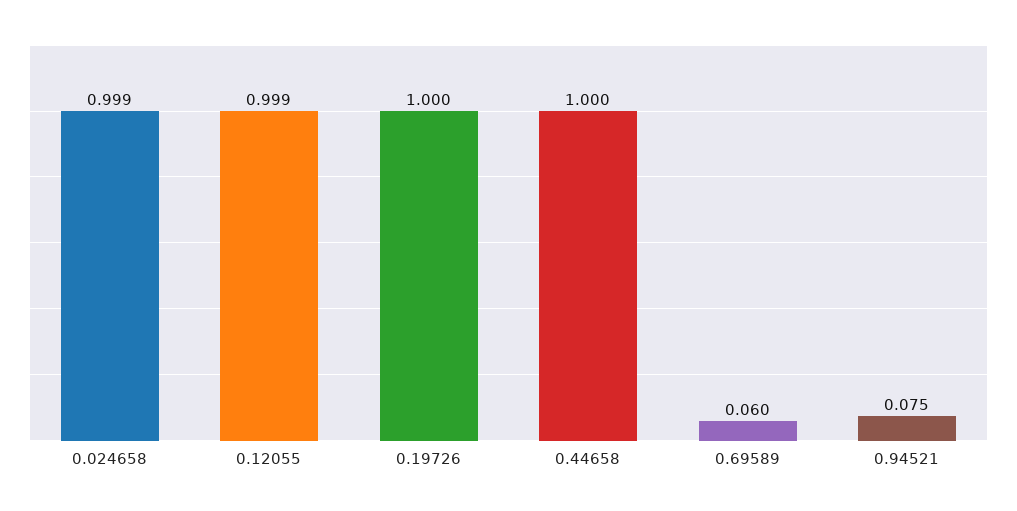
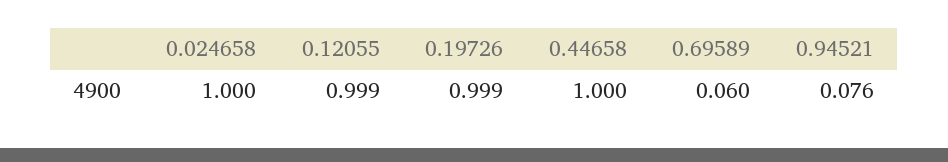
  {
-   "0.024658": 0.999,
+   "0.024658": 1,
    "0.12055": 0.999,
-   "0.19726": 1,
+   "0.19726": 0.999,
    "0.44658": 1,
    "0.69589": 0.06,
-   "0.94521": 0.075
+   "0.94521": 0.076
  }

